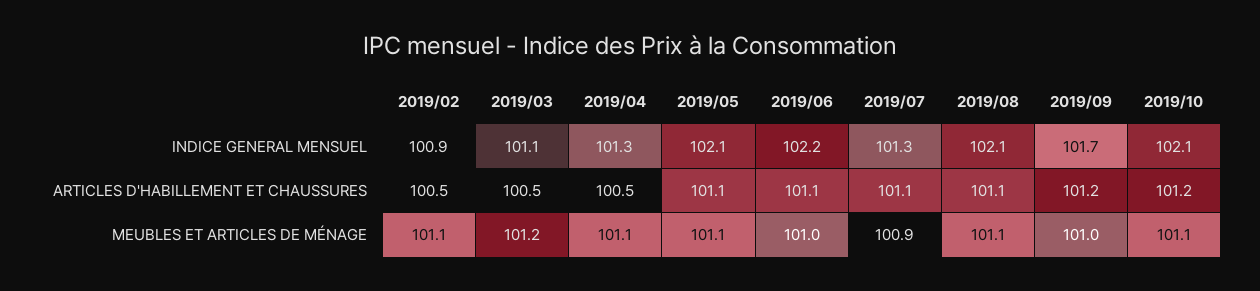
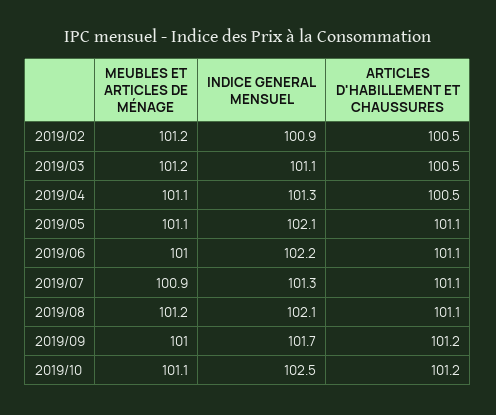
  {
    "2019/02": {
      "INDICE GENERAL MENSUEL": 100.9,
      "ARTICLES D'HABILLEMENT ET CHAUSSURES": 100.5,
-     "MEUBLES ET ARTICLES DE MÉNAGE": 101.1
+     "MEUBLES ET ARTICLES DE MÉNAGE": 101.2
    },
    "2019/03": {
      "INDICE GENERAL MENSUEL": 101.1,
      "ARTICLES D'HABILLEMENT ET CHAUSSURES": 100.5,
      "MEUBLES ET ARTICLES DE MÉNAGE": 101.2
    },
    "2019/04": {
      "INDICE GENERAL MENSUEL": 101.3,
      "ARTICLES D'HABILLEMENT ET CHAUSSURES": 100.5,
      "MEUBLES ET ARTICLES DE MÉNAGE": 101.1
    },
    "2019/05": {
      "INDICE GENERAL MENSUEL": 102.1,
      "ARTICLES D'HABILLEMENT ET CHAUSSURES": 101.1,
      "MEUBLES ET ARTICLES DE MÉNAGE": 101.1
    },
    "2019/06": {
      "INDICE GENERAL MENSUEL": 102.2,
      "ARTICLES D'HABILLEMENT ET CHAUSSURES": 101.1,
      "MEUBLES ET ARTICLES DE MÉNAGE": 101
    },
    "2019/07": {
      "INDICE GENERAL MENSUEL": 101.3,
      "ARTICLES D'HABILLEMENT ET CHAUSSURES": 101.1,
      "MEUBLES ET ARTICLES DE MÉNAGE": 100.9
    },
    "2019/08": {
      "INDICE GENERAL MENSUEL": 102.1,
      "ARTICLES D'HABILLEMENT ET CHAUSSURES": 101.1,
-     "MEUBLES ET ARTICLES DE MÉNAGE": 101.1
+     "MEUBLES ET ARTICLES DE MÉNAGE": 101.2
    },
    "2019/09": {
      "INDICE GENERAL MENSUEL": 101.7,
      "ARTICLES D'HABILLEMENT ET CHAUSSURES": 101.2,
      "MEUBLES ET ARTICLES DE MÉNAGE": 101
    },
    "2019/10": {
-     "INDICE GENERAL MENSUEL": 102.1,
+     "INDICE GENERAL MENSUEL": 102.5,
      "ARTICLES D'HABILLEMENT ET CHAUSSURES": 101.2,
      "MEUBLES ET ARTICLES DE MÉNAGE": 101.1
    }
  }

